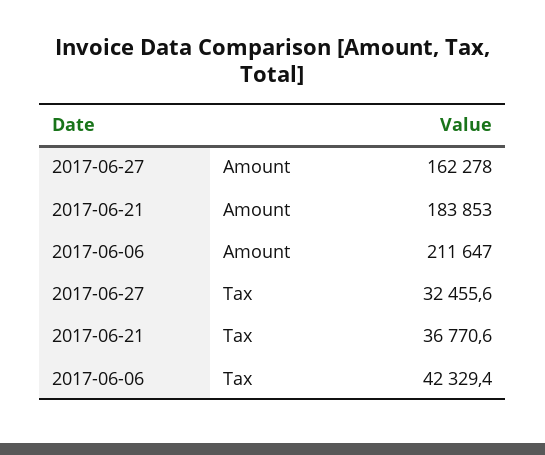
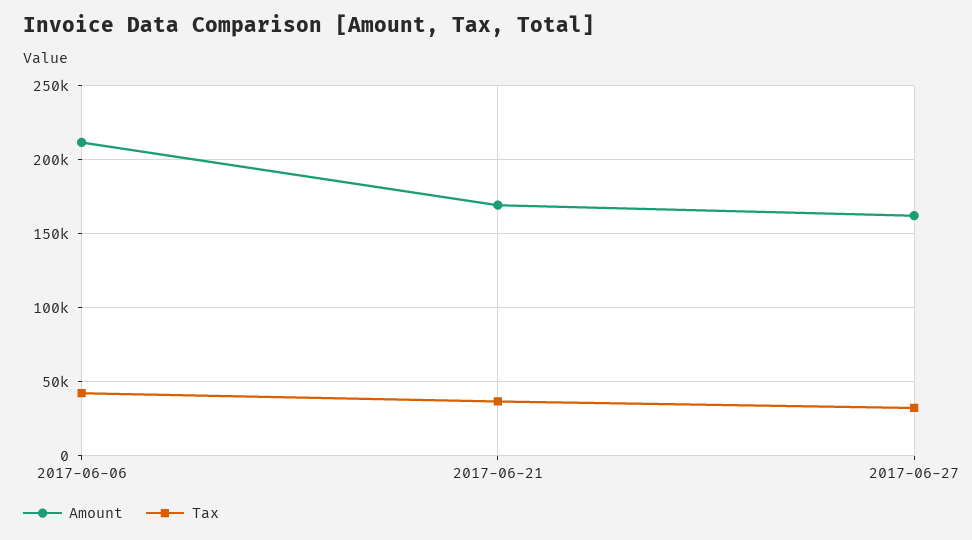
  {
    "Amount": {
      "2017-06-27": 162278,
-     "2017-06-21": 183853,
+     "2017-06-21": 170000,
      "2017-06-06": 211647
    },
    "Tax": {
      "2017-06-27": 32455.6,
      "2017-06-21": 36770.6,
      "2017-06-06": 42329.4
    }
  }

